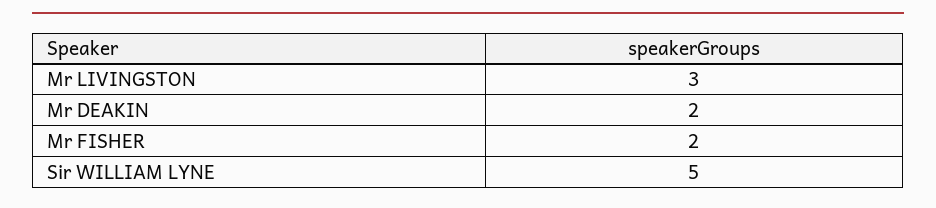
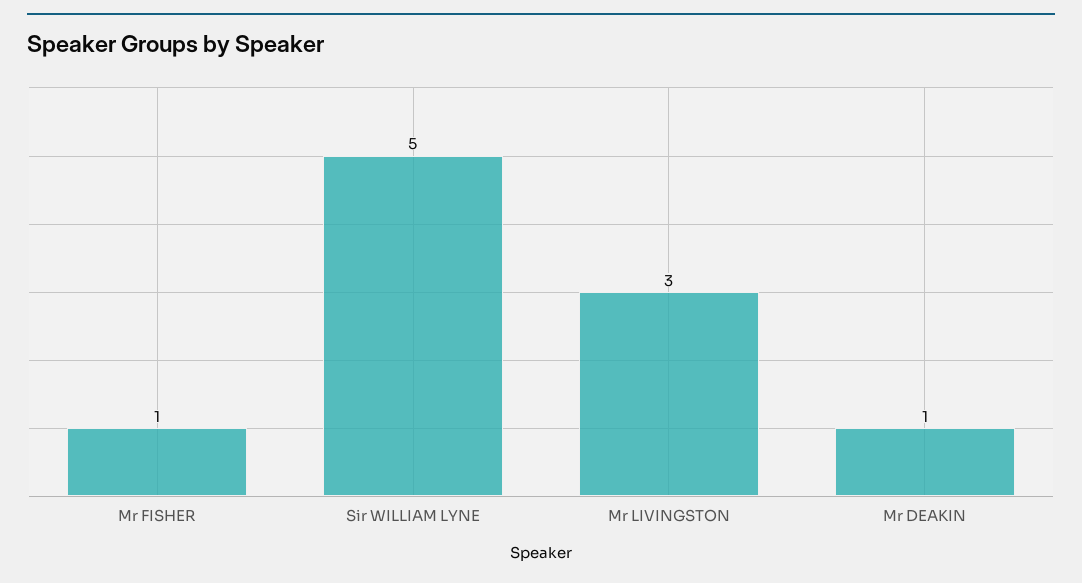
  {
    "Mr LIVINGSTON": 3,
-   "Mr DEAKIN": 2,
+   "Mr DEAKIN": 1,
-   "Mr FISHER": 2,
+   "Mr FISHER": 1,
    "Sir WILLIAM LYNE": 5
  }

